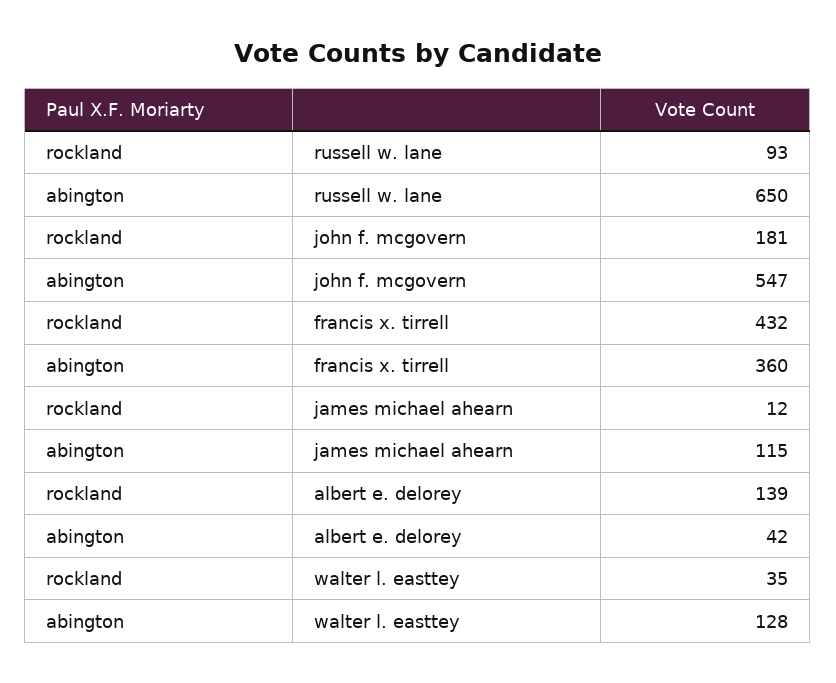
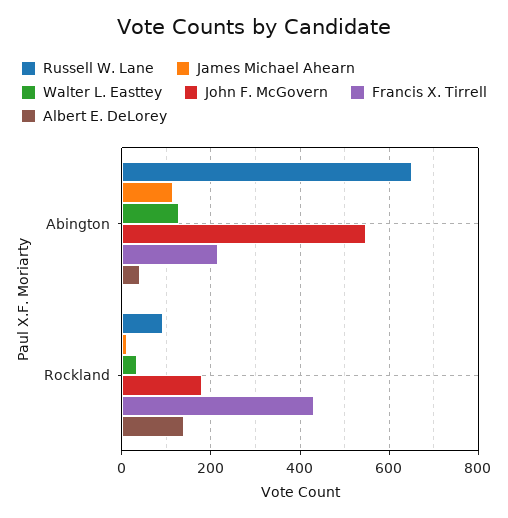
  {
    "russell w. lane": {
      "rockland": 93,
      "abington": 650
    },
    "john f. mcgovern": {
      "rockland": 181,
      "abington": 547
    },
    "francis x. tirrell": {
      "rockland": 432,
-     "abington": 360
+     "abington": 220
    },
    "james michael ahearn": {
      "rockland": 12,
      "abington": 115
    },
    "albert e. delorey": {
      "rockland": 139,
      "abington": 42
    },
    "walter l. easttey": {
      "rockland": 35,
      "abington": 128
    }
  }

